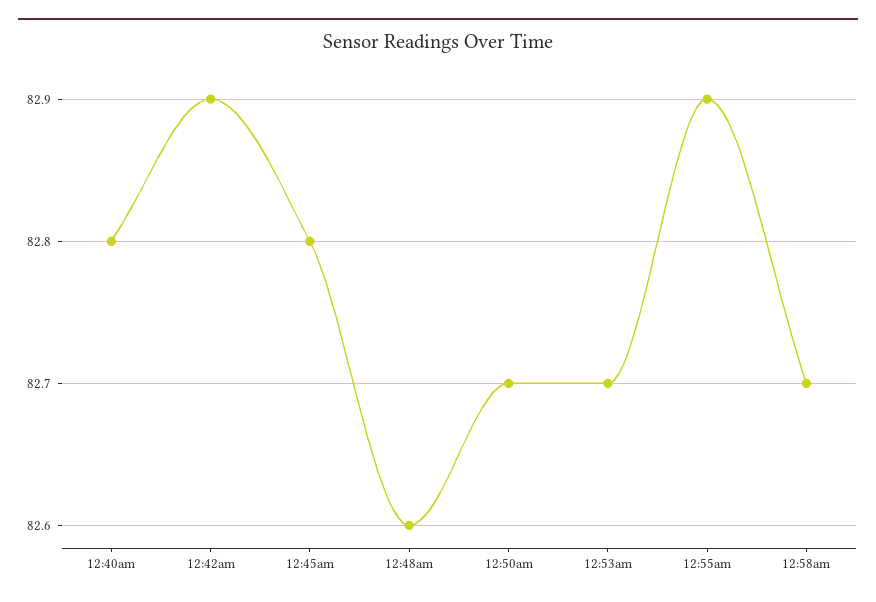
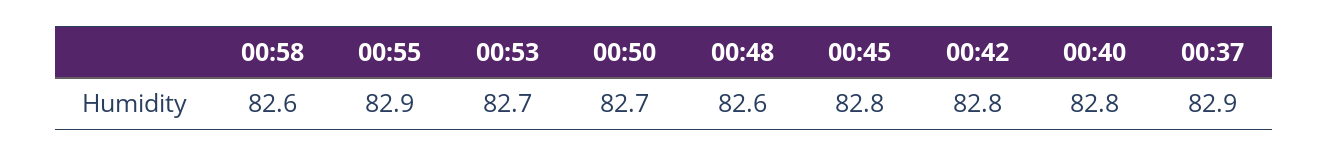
  {
    "12:40am": 82.8,
-   "12:42am": 82.9,
+   "12:42am": 82.8,
    "12:45am": 82.8,
    "12:48am": 82.6,
    "12:50am": 82.7,
    "12:53am": 82.7,
    "12:55am": 82.9,
-   "12:58am": 82.7
+   "12:58am": 82.6,
+   "00:37": 82.9
  }

